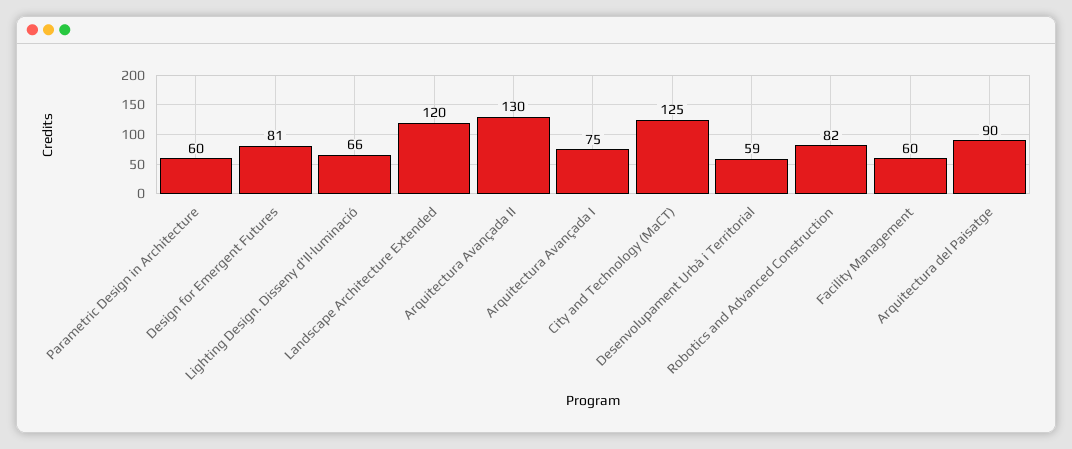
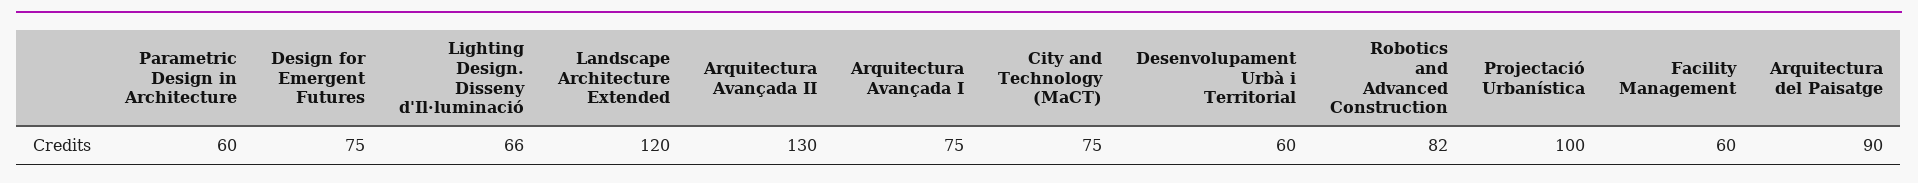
  {
    "Parametric Design in Architecture": 60,
-   "Design for Emergent Futures": 81,
+   "Design for Emergent Futures": 75,
    "Lighting Design. Disseny d'Il·luminació": 66,
    "Landscape Architecture Extended": 120,
    "Arquitectura Avançada II": 130,
    "Arquitectura Avançada I": 75,
-   "City and Technology (MaCT)": 125,
+   "City and Technology (MaCT)": 75,
-   "Desenvolupament Urbà i Territorial": 59,
+   "Desenvolupament Urbà i Territorial": 60,
    "Robotics and Advanced Construction": 82,
    "Facility Management": 60,
-   "Arquitectura del Paisatge": 90
+   "Arquitectura del Paisatge": 90,
+   "Projectació Urbanística": 100
  }

